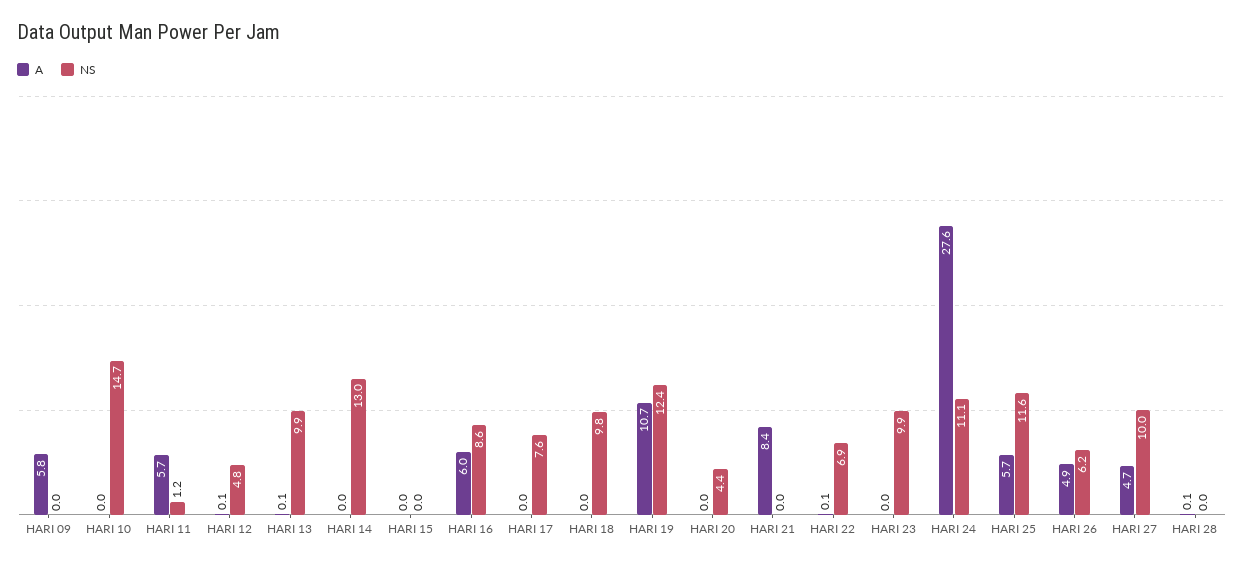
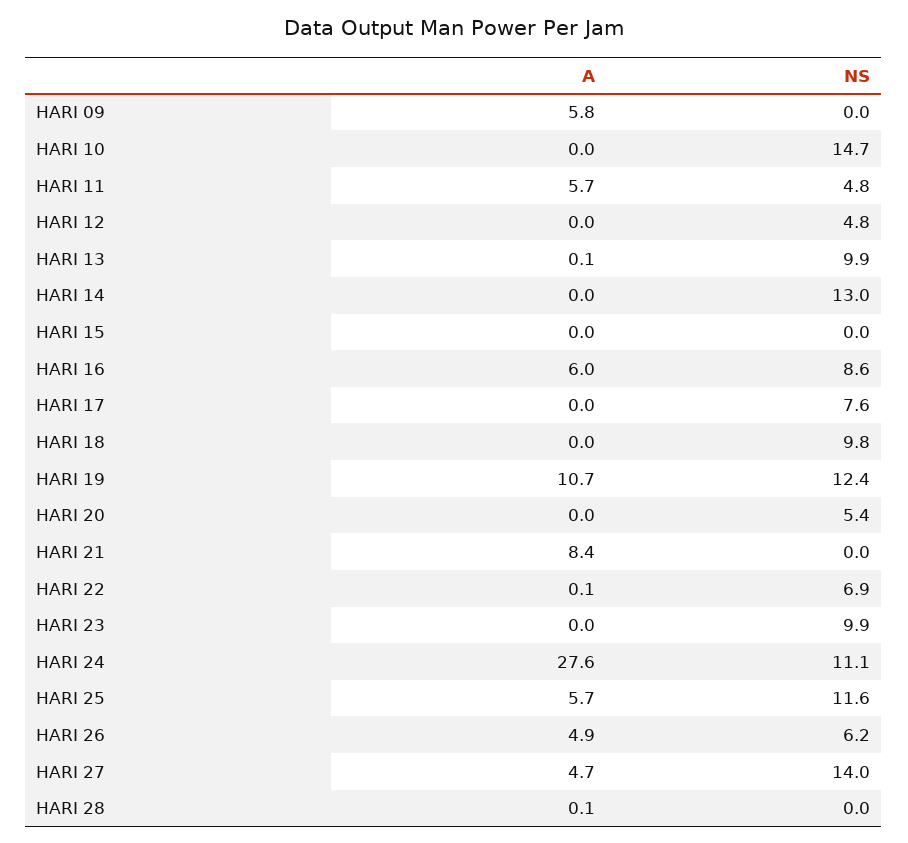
  {
    "A": {
      "HARI 09": 5.8,
      "HARI 10": 0,
      "HARI 11": 5.7,
-     "HARI 12": 0.1,
+     "HARI 12": 0,
      "HARI 13": 0.1,
      "HARI 14": 0,
      "HARI 15": 0,
      "HARI 16": 6,
      "HARI 17": 0,
      "HARI 18": 0,
      "HARI 19": 10.7,
      "HARI 20": 0,
      "HARI 21": 8.4,
      "HARI 22": 0.1,
      "HARI 23": 0,
      "HARI 24": 27.6,
      "HARI 25": 5.7,
      "HARI 26": 4.9,
      "HARI 27": 4.7,
      "HARI 28": 0.1
    },
    "NS": {
      "HARI 09": 0,
      "HARI 10": 14.7,
-     "HARI 11": 1.2,
+     "HARI 11": 4.8,
      "HARI 12": 4.8,
      "HARI 13": 9.9,
      "HARI 14": 13,
      "HARI 15": 0,
      "HARI 16": 8.6,
      "HARI 17": 7.6,
      "HARI 18": 9.8,
      "HARI 19": 12.4,
-     "HARI 20": 4.4,
+     "HARI 20": 5.4,
      "HARI 21": 0,
      "HARI 22": 6.9,
      "HARI 23": 9.9,
      "HARI 24": 11.1,
      "HARI 25": 11.6,
      "HARI 26": 6.2,
-     "HARI 27": 10,
+     "HARI 27": 14,
      "HARI 28": 0
    }
  }

